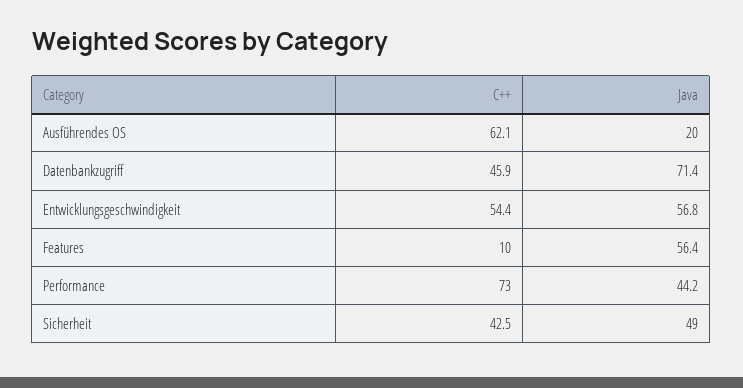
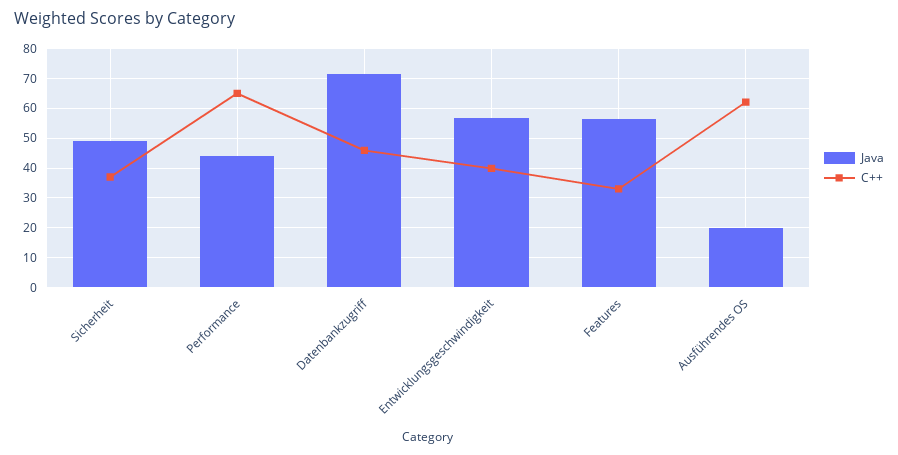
  {
    "C++": {
      "Ausführendes OS": 62.1,
      "Datenbankzugriff": 45.9,
-     "Entwicklungsgeschwindigkeit": 54.4,
+     "Entwicklungsgeschwindigkeit": 40,
-     "Features": 10,
+     "Features": 32.5,
-     "Performance": 73,
+     "Performance": 65,
-     "Sicherheit": 42.5
+     "Sicherheit": 37.5
    },
    "Java": {
      "Ausführendes OS": 20,
      "Datenbankzugriff": 71.4,
      "Entwicklungsgeschwindigkeit": 56.8,
      "Features": 56.4,
      "Performance": 44.2,
      "Sicherheit": 49
    }
  }

